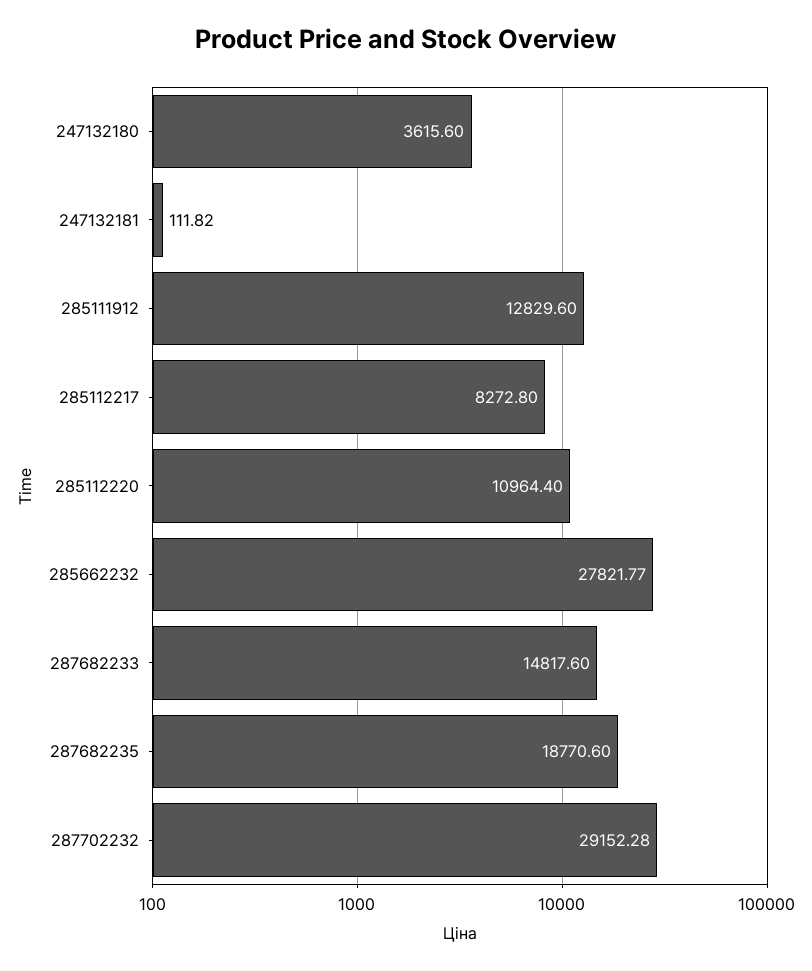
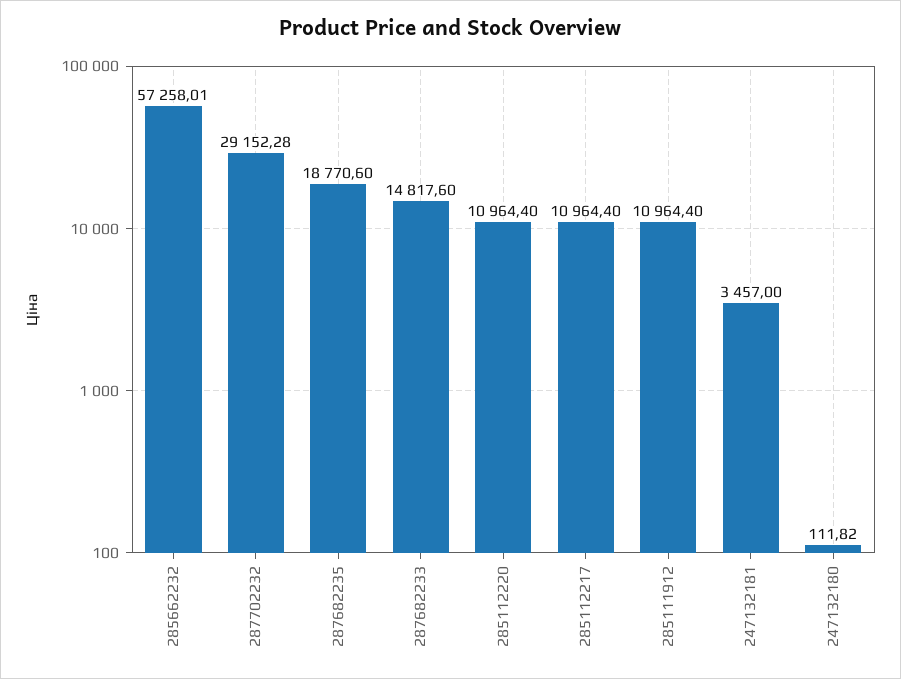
  {
-   "247132180": 3615.6,
+   "247132180": 111.82,
-   "247132181": 111.82,
+   "247132181": 3457,
-   "285111912": 12829.6,
+   "285111912": 10964.4,
-   "285112217": 8272.8,
+   "285112217": 10964.4,
    "285112220": 10964.4,
-   "285662232": 27821.77,
+   "285662232": 57258.01,
    "287682233": 14817.6,
    "287682235": 18770.6,
    "287702232": 29152.28
  }

